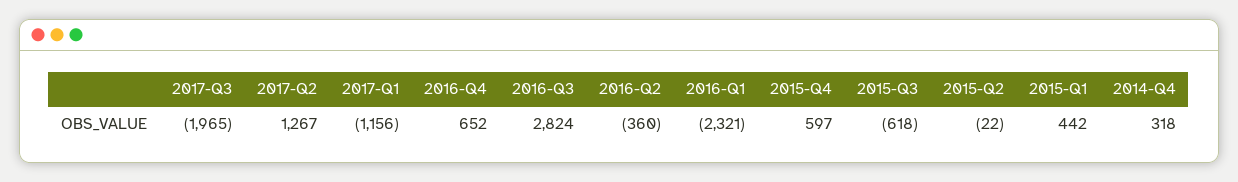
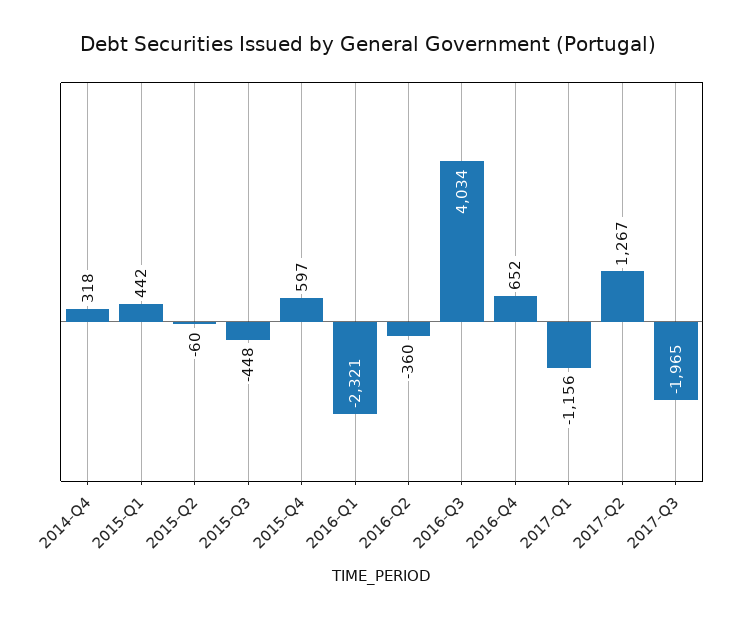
  {
    "2017-Q3": -1965,
    "2017-Q2": 1267,
    "2017-Q1": -1156,
    "2016-Q4": 652,
-   "2016-Q3": 2824,
+   "2016-Q3": 4034,
    "2016-Q2": -360,
    "2016-Q1": -2321,
    "2015-Q4": 597,
-   "2015-Q3": -618,
+   "2015-Q3": -448,
-   "2015-Q2": -22,
+   "2015-Q2": -60,
    "2015-Q1": 442,
    "2014-Q4": 318
  }

